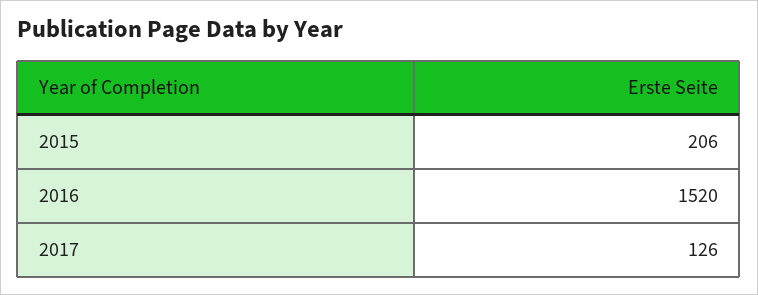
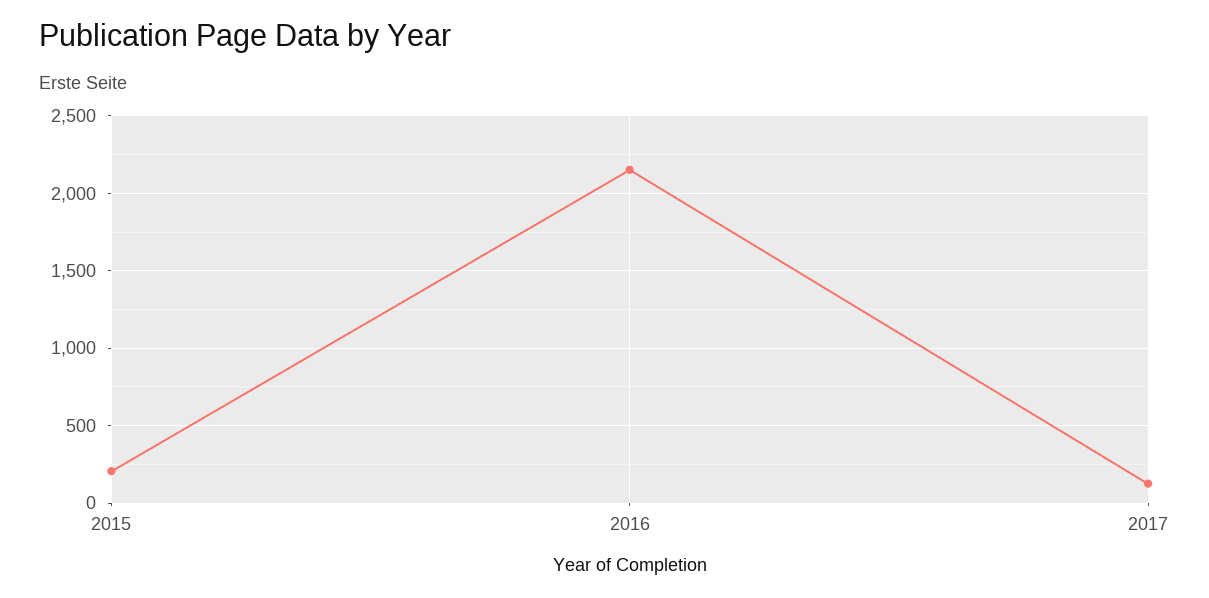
  {
    "2015": 206,
-   "2016": 1520,
+   "2016": 2150,
    "2017": 126
  }

